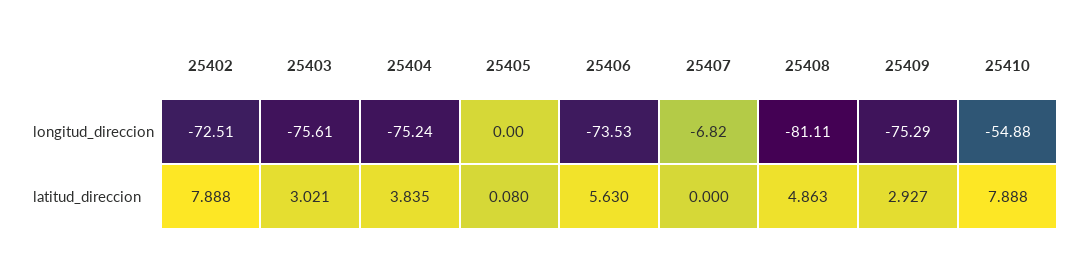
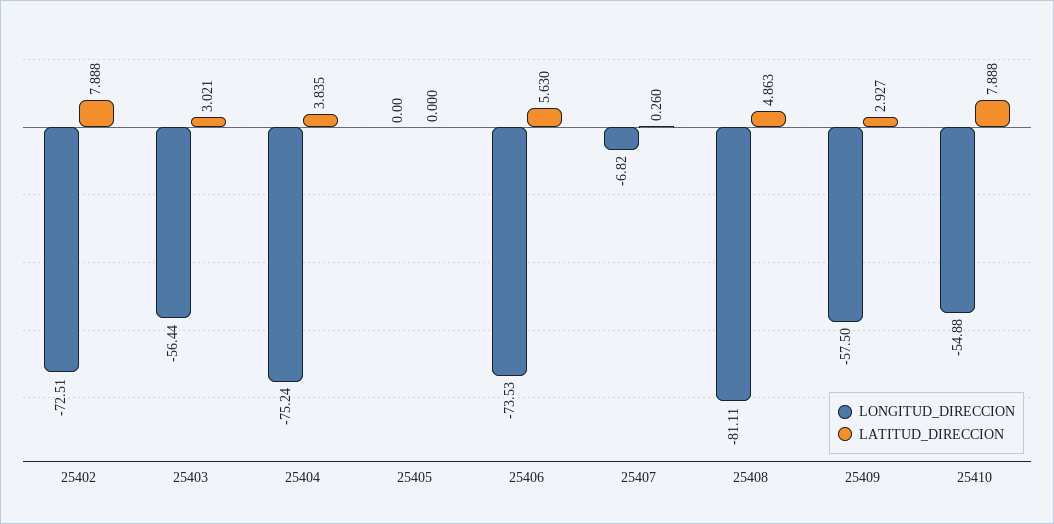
  {
    "longitud_direccion": {
      "25402": -72.51,
-     "25403": -75.61,
+     "25403": -56.44,
      "25404": -75.24,
      "25405": 0,
      "25406": -73.53,
      "25407": -6.82,
      "25408": -81.11,
-     "25409": -75.29,
+     "25409": -57.5,
      "25410": -54.88
    },
    "latitud_direccion": {
      "25402": 7.888,
      "25403": 3.021,
      "25404": 3.835,
-     "25405": 0.08,
+     "25405": 0,
      "25406": 5.63,
-     "25407": 0,
+     "25407": 0.26,
      "25408": 4.863,
      "25409": 2.927,
      "25410": 7.888
    }
  }

